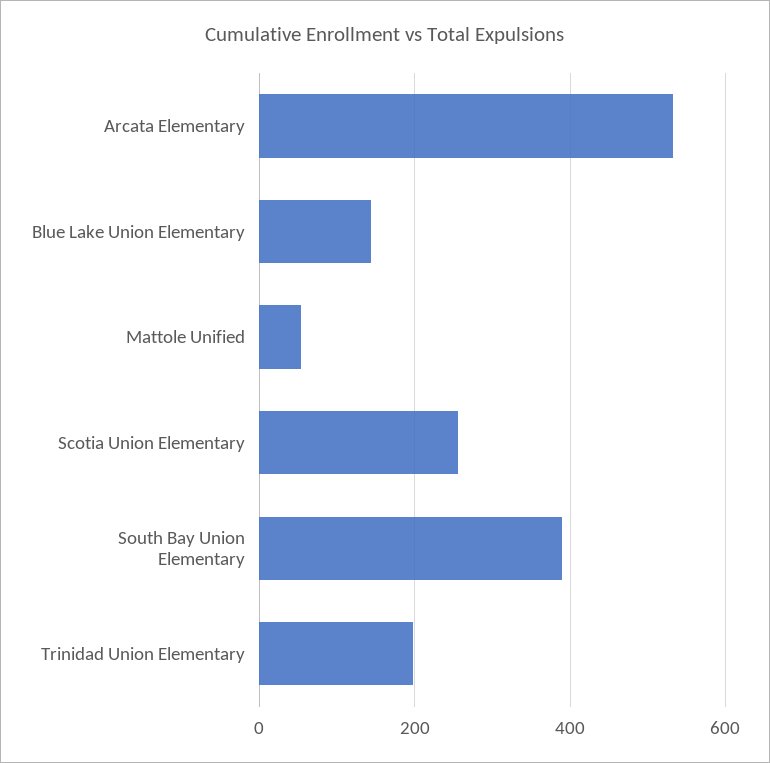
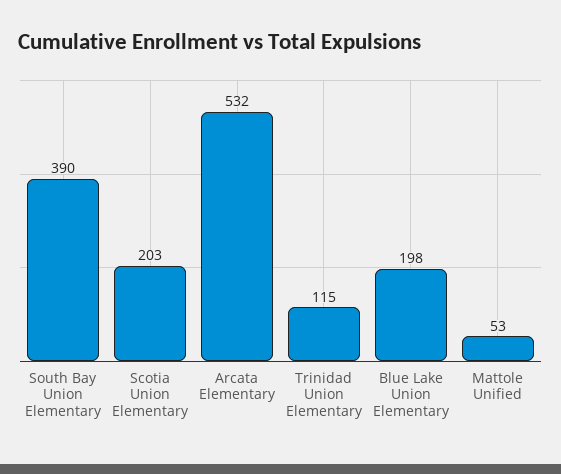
  {
    "Arcata Elementary": 532,
-   "Blue Lake Union Elementary": 140,
+   "Blue Lake Union Elementary": 198,
    "Mattole Unified": 53,
-   "Scotia Union Elementary": 260,
+   "Scotia Union Elementary": 203,
    "South Bay Union Elementary": 390,
-   "Trinidad Union Elementary": 200
+   "Trinidad Union Elementary": 115
  }

